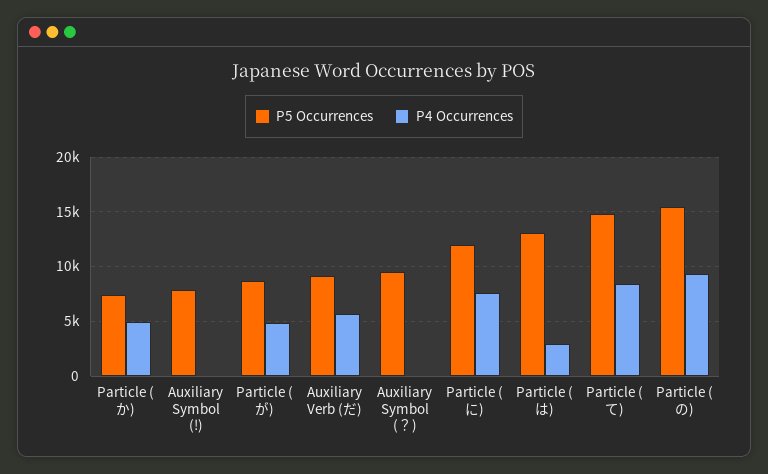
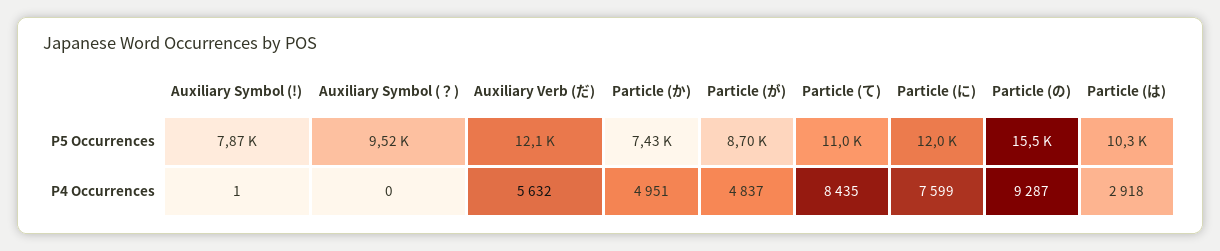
  {
    "P5 Occurrences": {
      "Particle (か)": 7430,
      "Auxiliary Symbol (!)": 7870,
      "Particle (が)": 8700,
-     "Auxiliary Verb (だ)": 9000,
+     "Auxiliary Verb (だ)": 12100,
      "Auxiliary Symbol (？)": 9520,
      "Particle (に)": 12000,
-     "Particle (は)": 13000,
+     "Particle (は)": 10300,
-     "Particle (て)": 15000,
+     "Particle (て)": 11000,
      "Particle (の)": 15500
    },
    "P4 Occurrences": {
      "Particle (か)": 4951,
      "Auxiliary Symbol (!)": 1,
      "Particle (が)": 4837,
      "Auxiliary Verb (だ)": 5632,
      "Auxiliary Symbol (？)": 0,
      "Particle (に)": 7599,
      "Particle (は)": 2918,
      "Particle (て)": 8435,
      "Particle (の)": 9287
    }
  }

